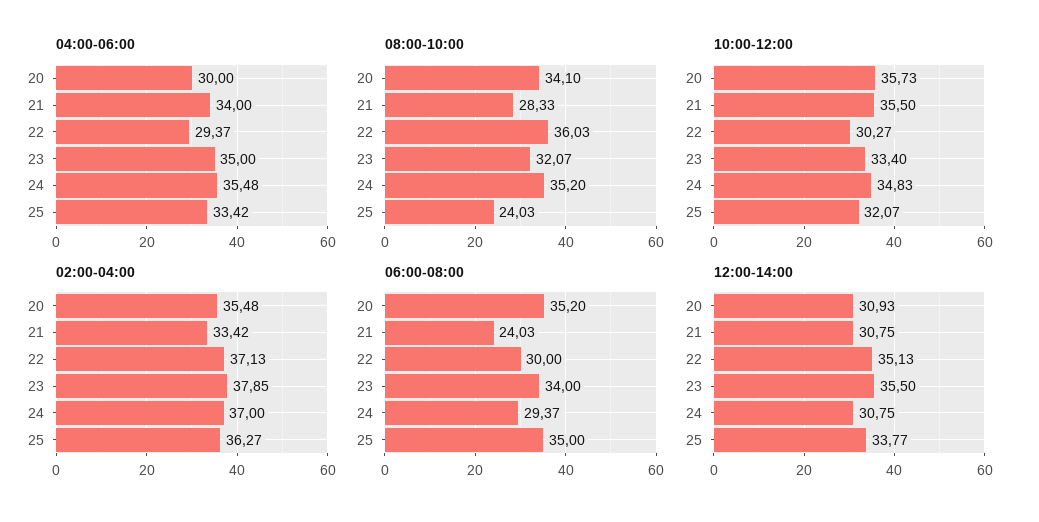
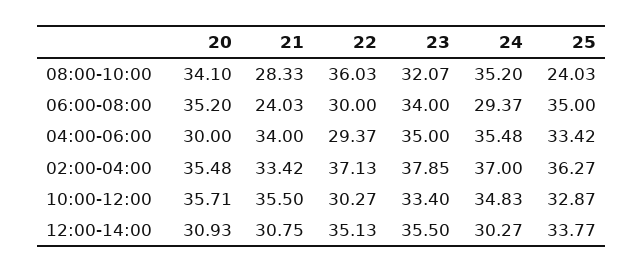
  {
    "04:00-06:00": {
      "20": 30,
      "21": 34,
      "22": 29.37,
      "23": 35,
      "24": 35.48,
      "25": 33.42
    },
    "08:00-10:00": {
      "20": 34.1,
      "21": 28.33,
      "22": 36.03,
      "23": 32.07,
      "24": 35.2,
      "25": 24.03
    },
    "10:00-12:00": {
-     "20": 35.73,
+     "20": 35.71,
      "21": 35.5,
      "22": 30.27,
      "23": 33.4,
      "24": 34.83,
-     "25": 32.07
+     "25": 32.87
    },
    "02:00-04:00": {
      "20": 35.48,
      "21": 33.42,
      "22": 37.13,
      "23": 37.85,
      "24": 37,
      "25": 36.27
    },
    "06:00-08:00": {
      "20": 35.2,
      "21": 24.03,
      "22": 30,
      "23": 34,
      "24": 29.37,
      "25": 35
    },
    "12:00-14:00": {
      "20": 30.93,
      "21": 30.75,
      "22": 35.13,
      "23": 35.5,
-     "24": 30.75,
+     "24": 30.27,
      "25": 33.77
    }
  }

